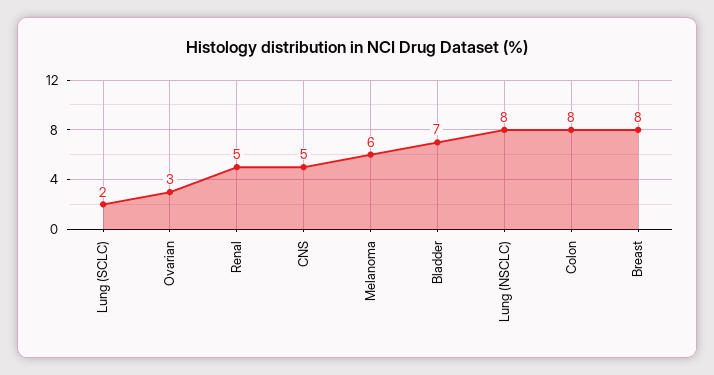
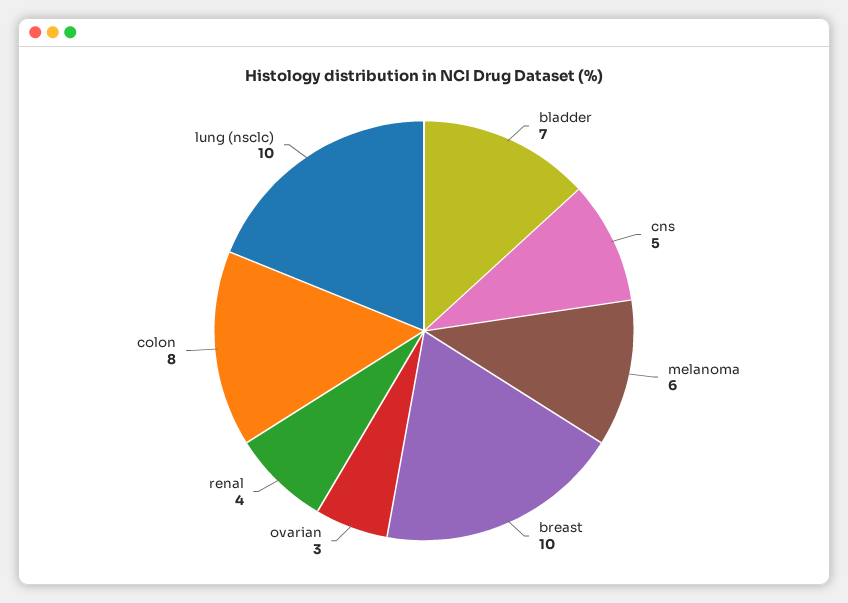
  {
-   "Lung (SCLC)": 2,
    "Ovarian": 3,
-   "Renal": 5,
+   "Renal": 4,
    "CNS": 5,
    "Melanoma": 6,
    "Bladder": 7,
-   "Lung (NSCLC)": 8,
+   "Lung (NSCLC)": 10,
    "Colon": 8,
-   "Breast": 8
+   "Breast": 10
  }

